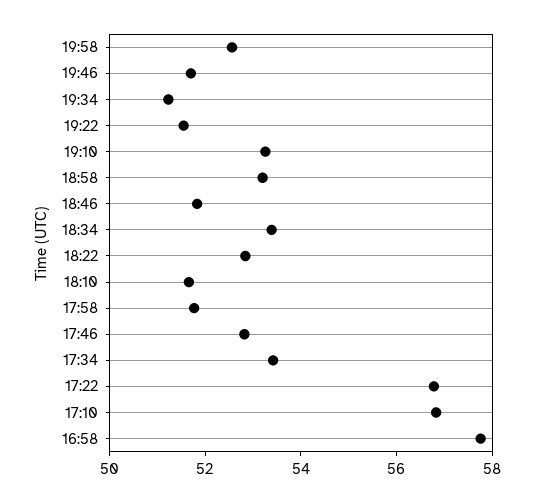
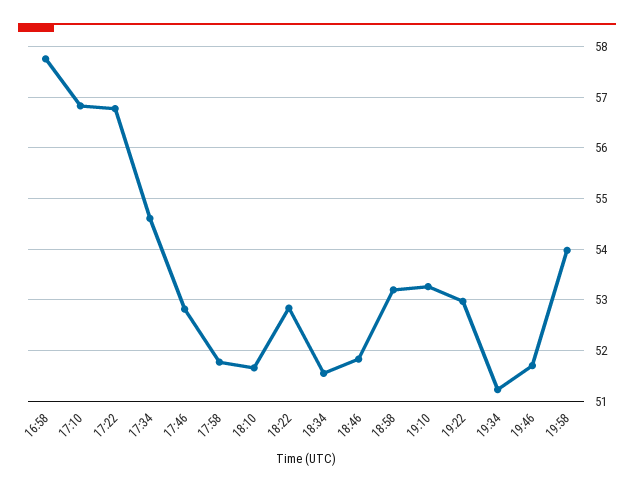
  {
-   "19:58": 52.5,
+   "19:58": 54,
    "19:46": 51.8,
    "19:34": 51.2,
-   "19:22": 51.5,
+   "19:22": 53,
    "19:10": 53.2,
    "18:58": 53.2,
    "18:46": 51.8,
-   "18:34": 53.5,
+   "18:34": 51.6,
    "18:22": 52.8,
    "18:10": 51.6,
    "17:58": 51.8,
    "17:46": 52.8,
-   "17:34": 53.5,
+   "17:34": 54.6,
    "17:22": 56.8,
    "17:10": 56.8,
    "16:58": 57.8
  }

